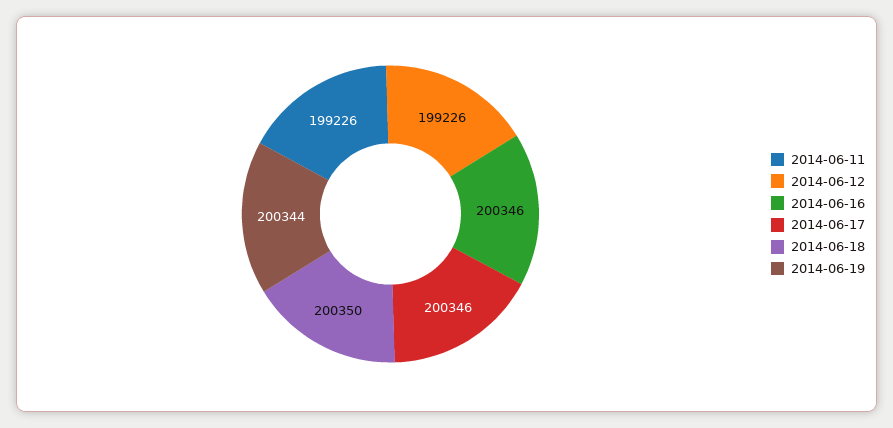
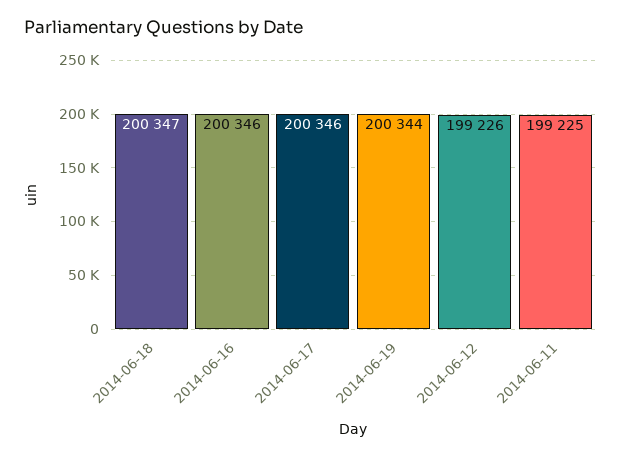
  {
-   "2014-06-11": 199226,
+   "2014-06-11": 199225,
    "2014-06-12": 199226,
    "2014-06-16": 200346,
    "2014-06-17": 200346,
-   "2014-06-18": 200350,
+   "2014-06-18": 200347,
    "2014-06-19": 200344
  }

